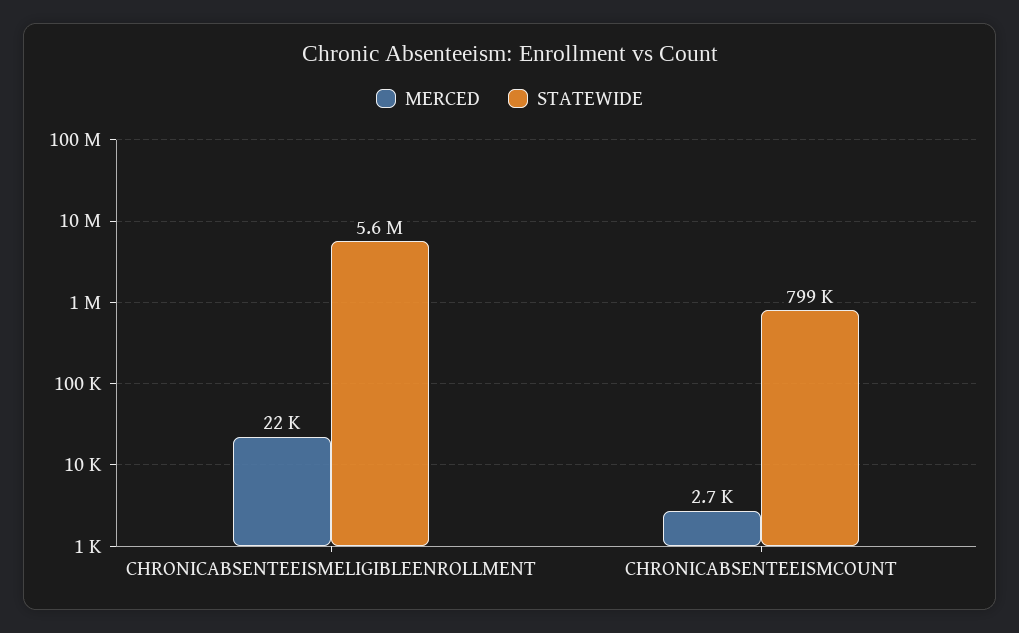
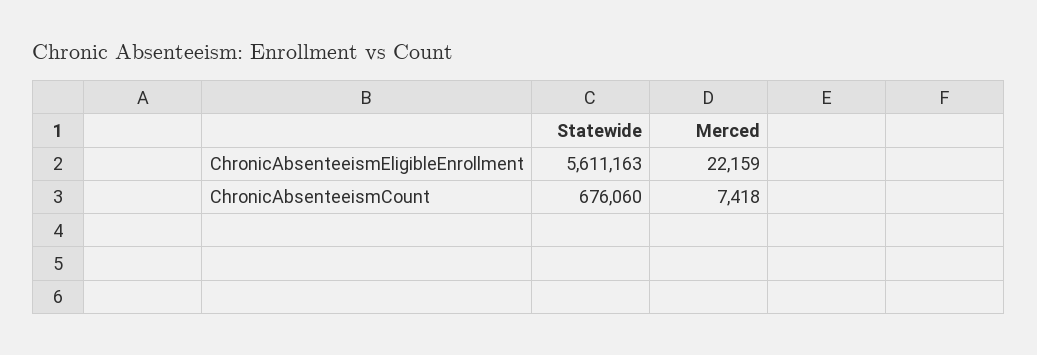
  {
    "MERCED": {
      "CHRONICABSENTEEISMELIGIBLEENROLLMENT": 22159,
-     "CHRONICABSENTEEISMCOUNT": 2700
+     "CHRONICABSENTEEISMCOUNT": 7418
    },
    "STATEWIDE": {
      "CHRONICABSENTEEISMELIGIBLEENROLLMENT": 5611163,
-     "CHRONICABSENTEEISMCOUNT": 799000
+     "CHRONICABSENTEEISMCOUNT": 676060
    }
  }

